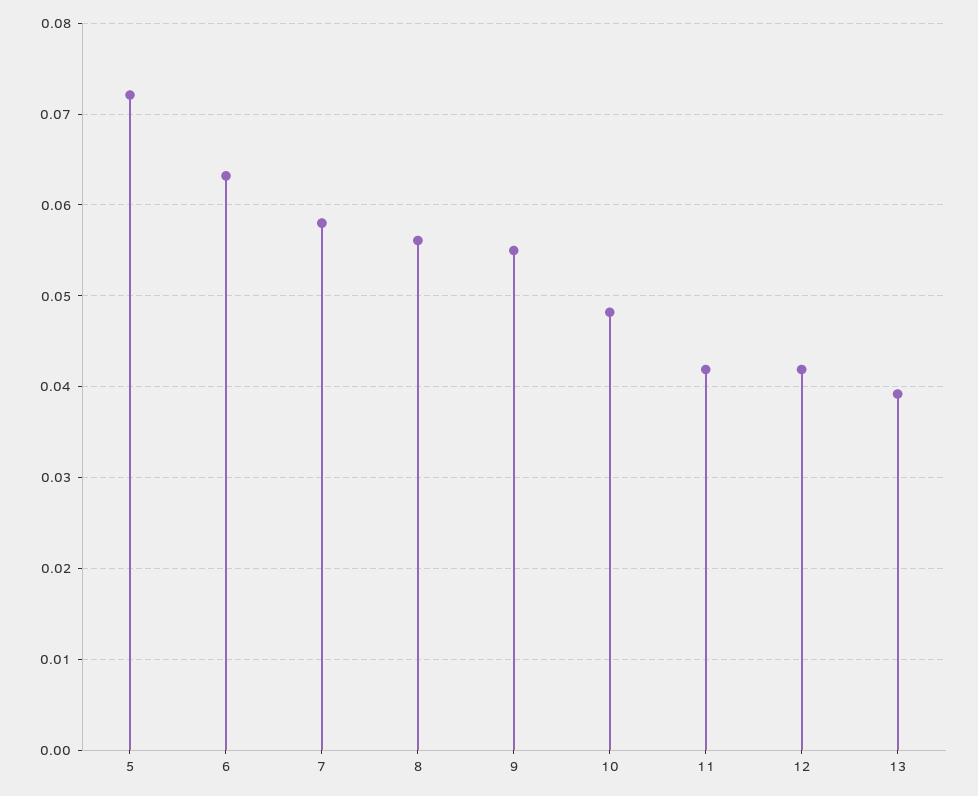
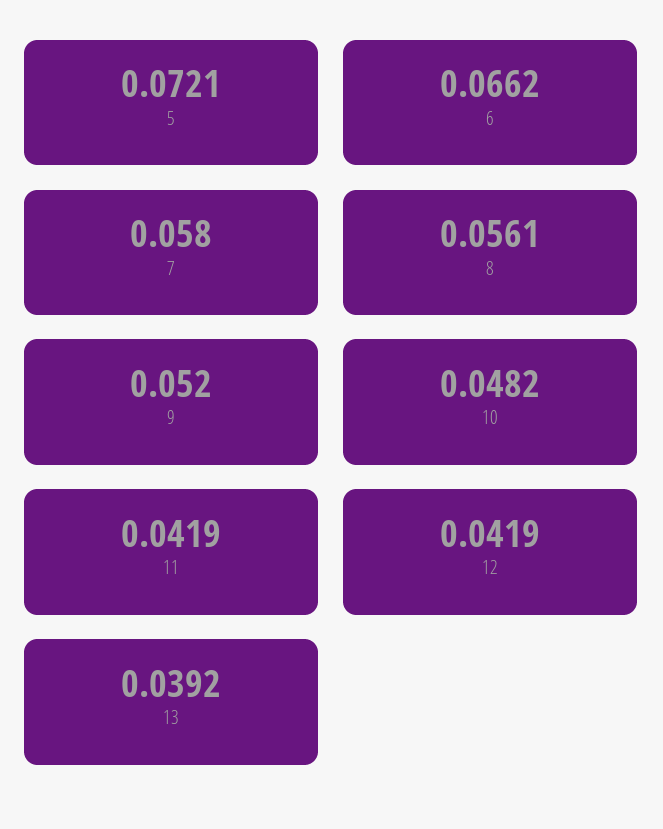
  {
    "5": 0.0721,
-   "6": 0.063,
+   "6": 0.0662,
    "7": 0.058,
    "8": 0.0561,
-   "9": 0.055,
+   "9": 0.052,
    "10": 0.0482,
    "11": 0.0419,
    "12": 0.0419,
    "13": 0.0392
  }

